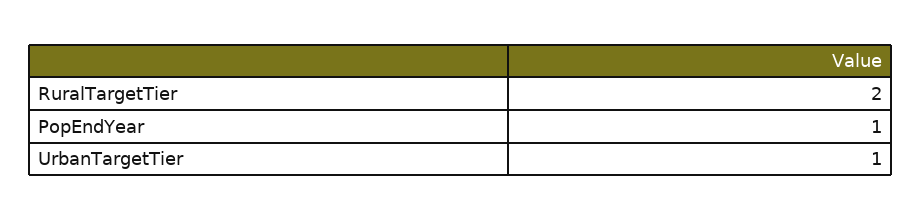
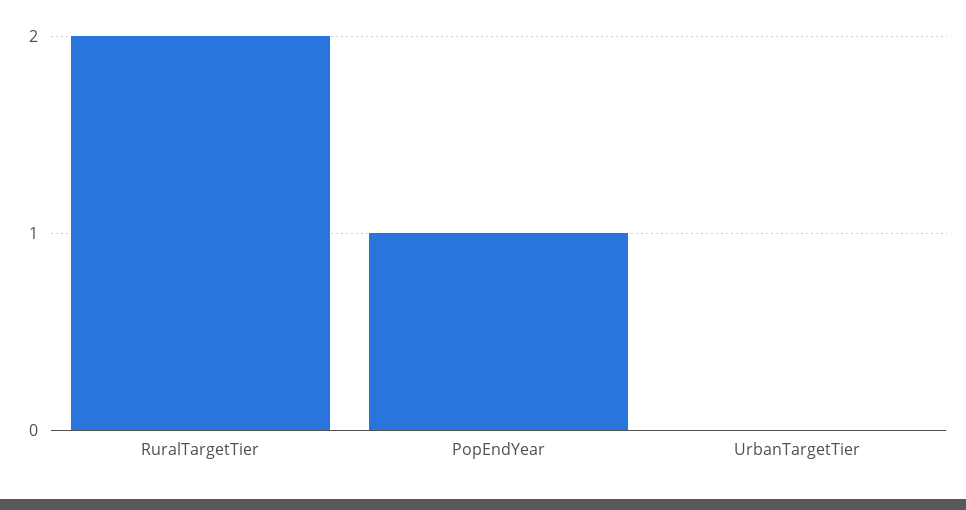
  {
    "RuralTargetTier": 2,
    "PopEndYear": 1,
-   "UrbanTargetTier": 1
+   "UrbanTargetTier": 0
  }

